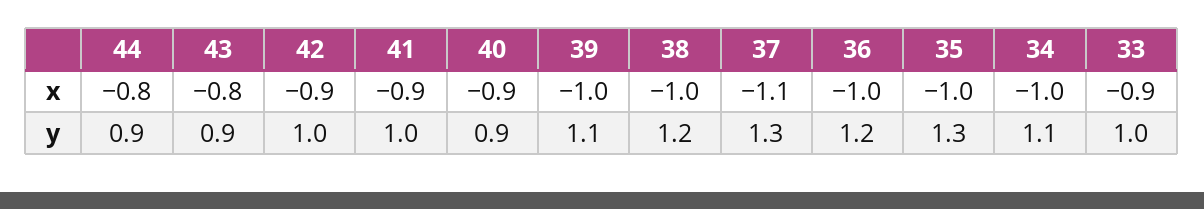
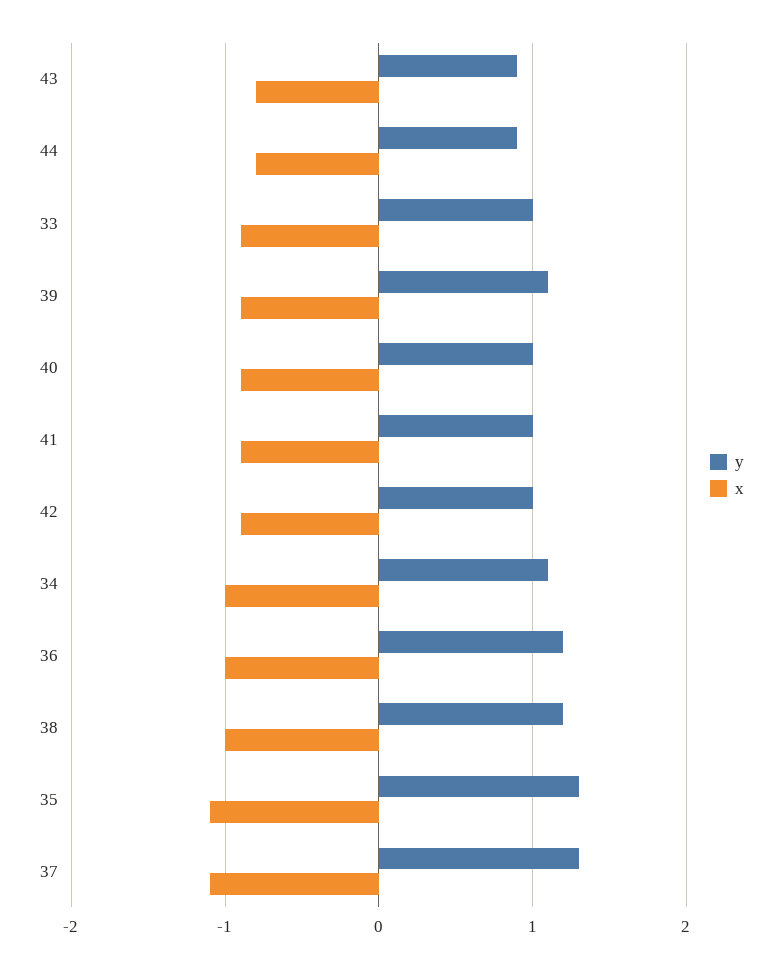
  {
    "x": {
      "44": -0.8,
      "43": -0.8,
      "42": -0.9,
      "41": -0.9,
      "40": -0.9,
-     "39": -1,
+     "39": -0.9,
      "38": -1,
      "37": -1.1,
      "36": -1,
-     "35": -1,
+     "35": -1.1,
      "34": -1,
      "33": -0.9
    },
    "y": {
      "44": 0.9,
      "43": 0.9,
      "42": 1,
      "41": 1,
-     "40": 0.9,
+     "40": 1,
      "39": 1.1,
      "38": 1.2,
      "37": 1.3,
      "36": 1.2,
      "35": 1.3,
      "34": 1.1,
      "33": 1
    }
  }

